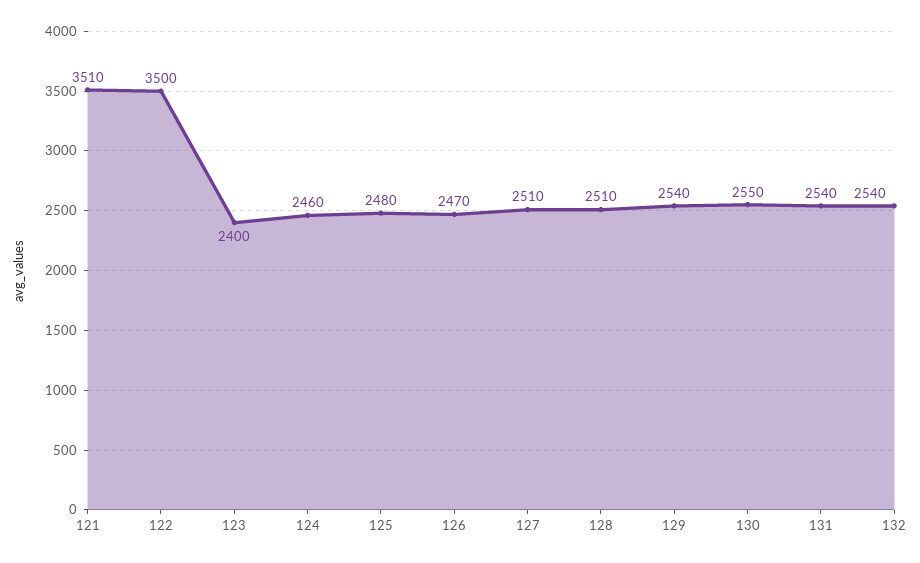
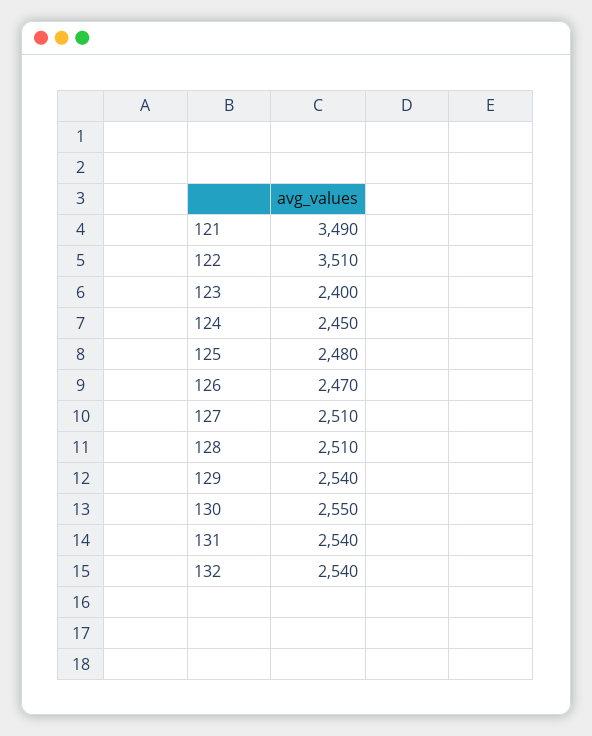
  {
-   "121": 3510,
+   "121": 3490,
-   "122": 3500,
+   "122": 3510,
    "123": 2400,
-   "124": 2460,
+   "124": 2450,
    "125": 2480,
    "126": 2470,
    "127": 2510,
    "128": 2510,
    "129": 2540,
    "130": 2550,
    "131": 2540,
    "132": 2540
  }

